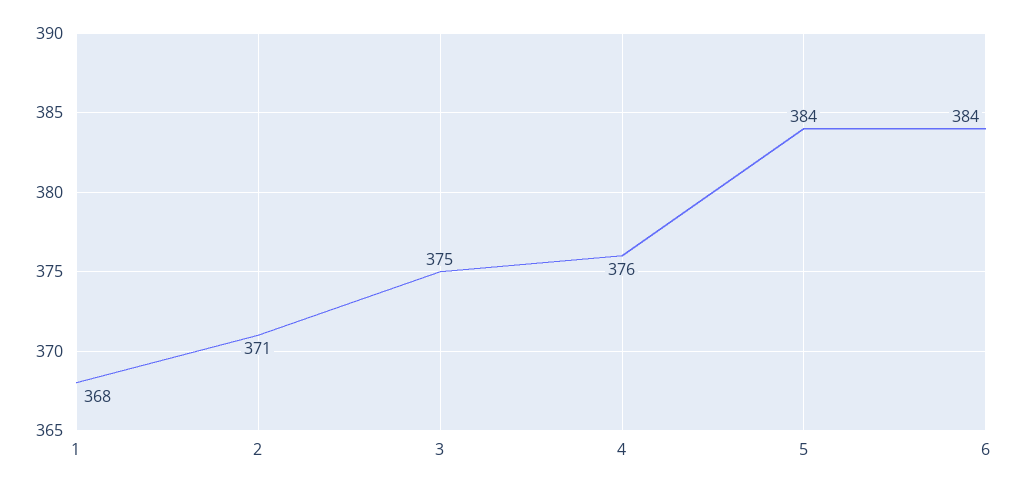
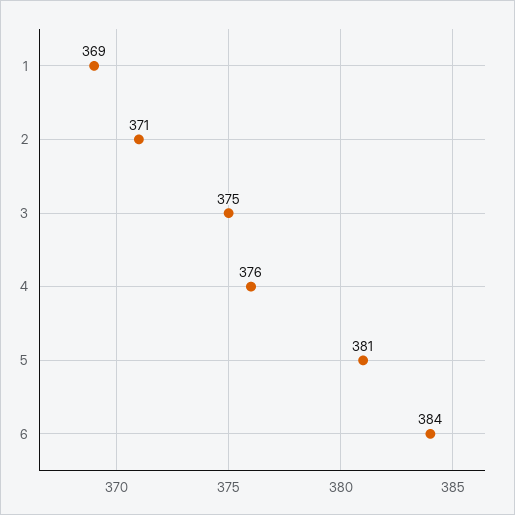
  {
-   "1": 368,
+   "1": 369,
    "2": 371,
    "3": 375,
    "4": 376,
-   "5": 384,
+   "5": 381,
    "6": 384
  }

